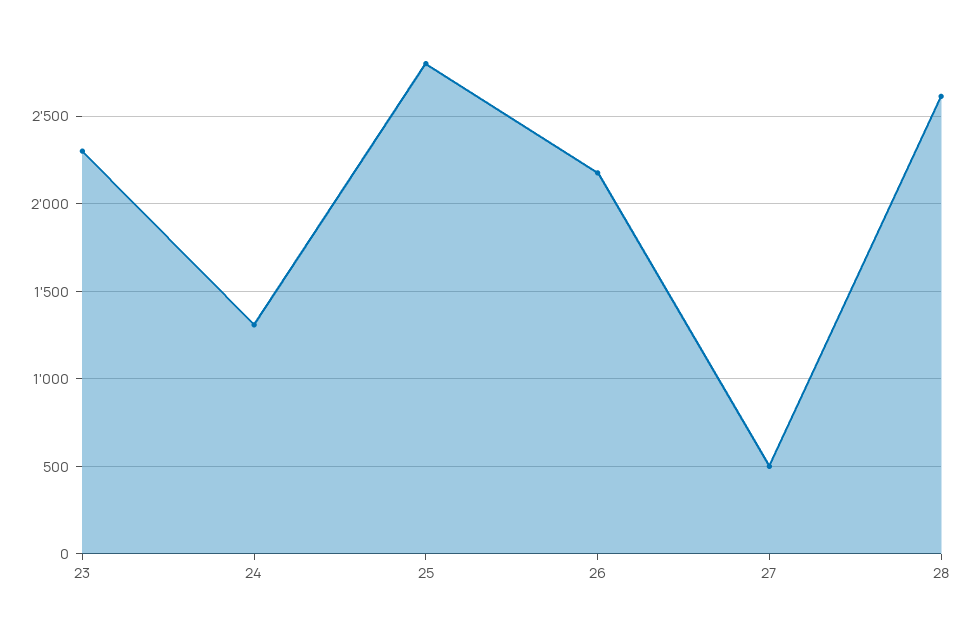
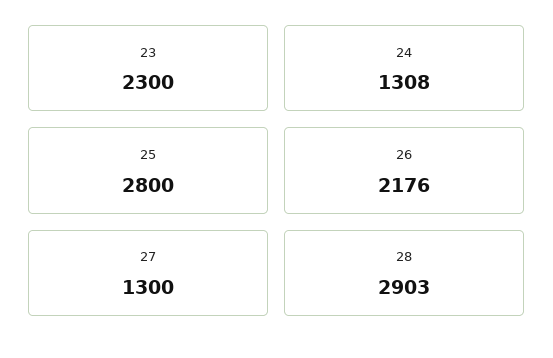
  {
    "23": 2300,
    "24": 1308,
    "25": 2800,
    "26": 2176,
-   "27": 500,
+   "27": 1300,
-   "28": 2600
+   "28": 2903
  }

